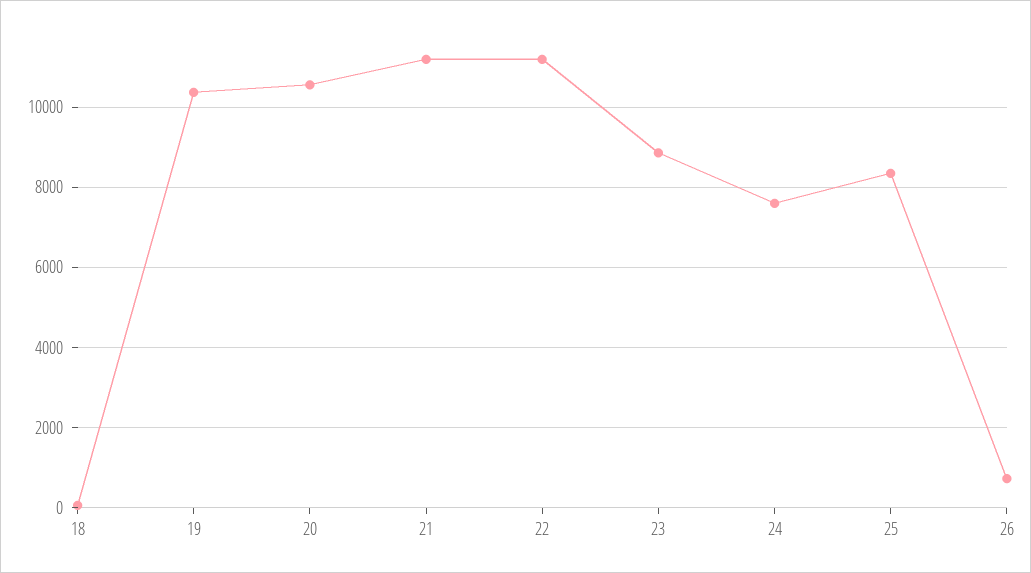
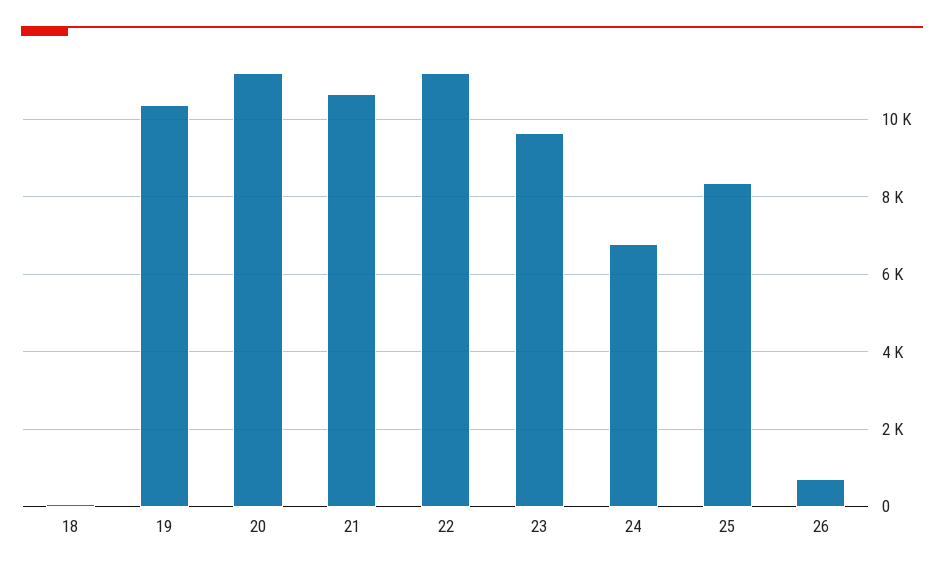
  {
    "18": 0,
    "19": 10400,
-   "20": 10600,
+   "20": 11200,
-   "21": 11200,
+   "21": 10600,
    "22": 11200,
-   "23": 8800,
+   "23": 9600,
-   "24": 7600,
+   "24": 6800,
    "25": 8400,
    "26": 800
  }

